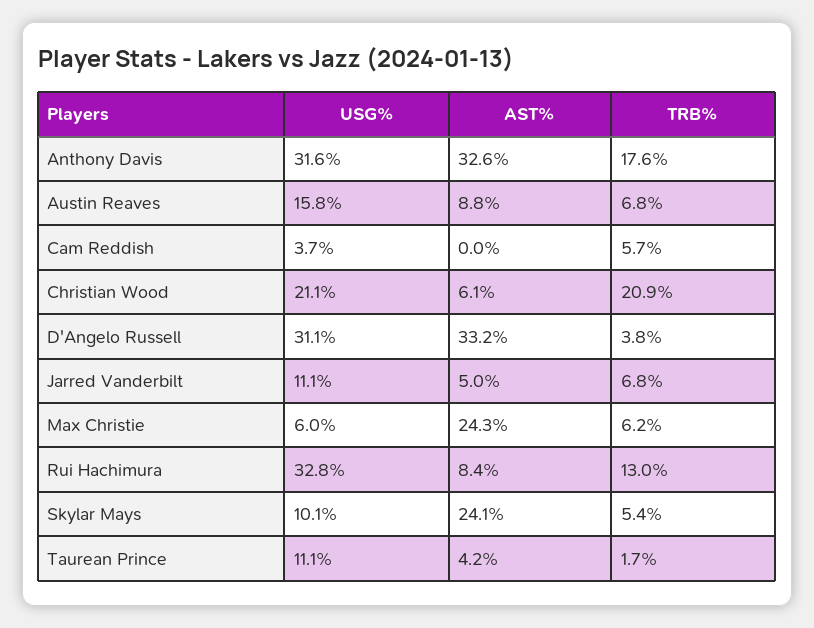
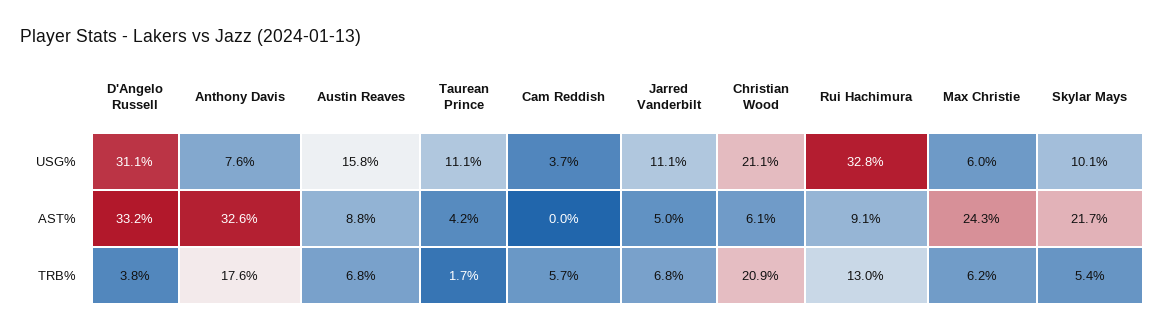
  {
    "USG%": {
-     "Anthony Davis": 31.6,
+     "Anthony Davis": 7.6,
      "Austin Reaves": 15.8,
      "Cam Reddish": 3.7,
      "Christian Wood": 21.1,
      "D'Angelo Russell": 31.1,
      "Jarred Vanderbilt": 11.1,
      "Max Christie": 6,
      "Rui Hachimura": 32.8,
      "Skylar Mays": 10.1,
      "Taurean Prince": 11.1
    },
    "AST%": {
      "Anthony Davis": 32.6,
      "Austin Reaves": 8.8,
      "Cam Reddish": 0,
      "Christian Wood": 6.1,
      "D'Angelo Russell": 33.2,
      "Jarred Vanderbilt": 5,
      "Max Christie": 24.3,
-     "Rui Hachimura": 8.4,
+     "Rui Hachimura": 9.1,
-     "Skylar Mays": 24.1,
+     "Skylar Mays": 21.7,
      "Taurean Prince": 4.2
    },
    "TRB%": {
      "Anthony Davis": 17.6,
      "Austin Reaves": 6.8,
      "Cam Reddish": 5.7,
      "Christian Wood": 20.9,
      "D'Angelo Russell": 3.8,
      "Jarred Vanderbilt": 6.8,
      "Max Christie": 6.2,
      "Rui Hachimura": 13,
      "Skylar Mays": 5.4,
      "Taurean Prince": 1.7
    }
  }

